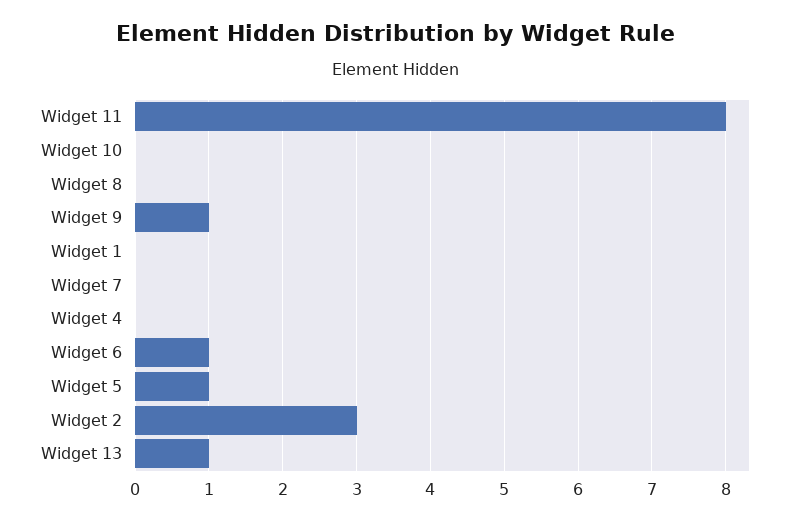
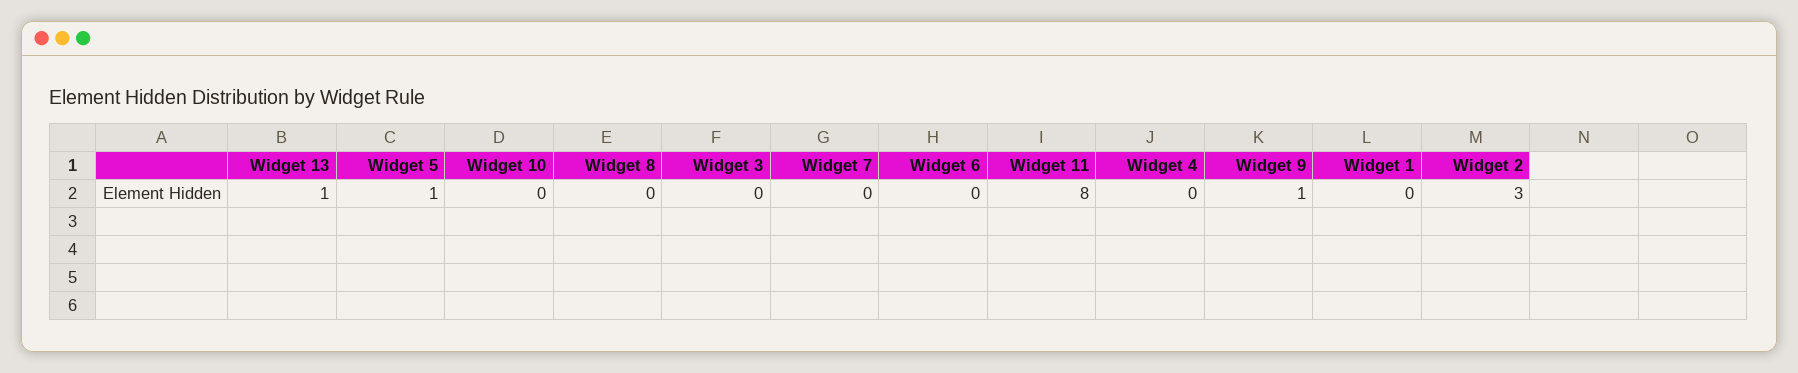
  {
    "Widget 11": 8,
    "Widget 10": 0,
    "Widget 8": 0,
    "Widget 9": 1,
    "Widget 1": 0,
    "Widget 7": 0,
    "Widget 4": 0,
-   "Widget 6": 1,
+   "Widget 6": 0,
    "Widget 5": 1,
    "Widget 2": 3,
-   "Widget 13": 1
+   "Widget 13": 1,
+   "Widget 3": 0
  }

